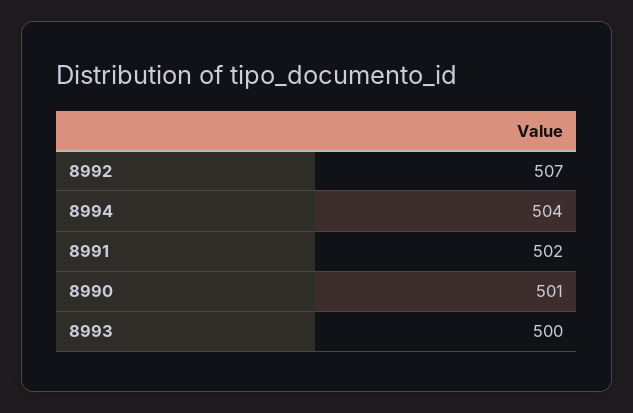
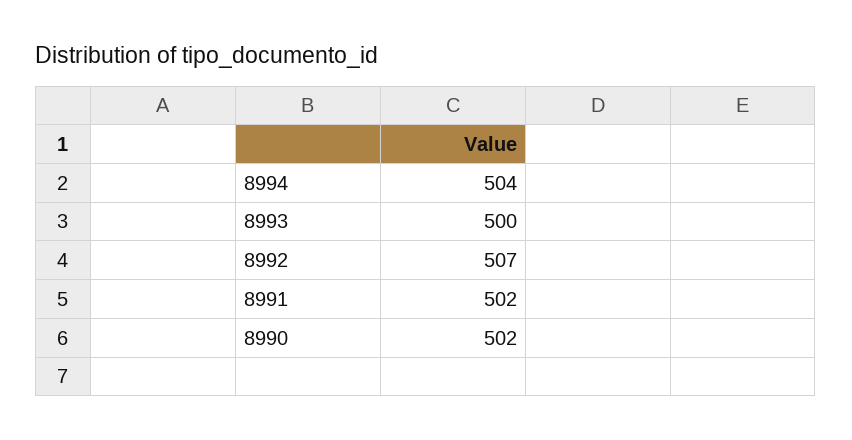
  {
    "8992": 507,
    "8994": 504,
    "8991": 502,
-   "8990": 501,
+   "8990": 502,
    "8993": 500
  }

